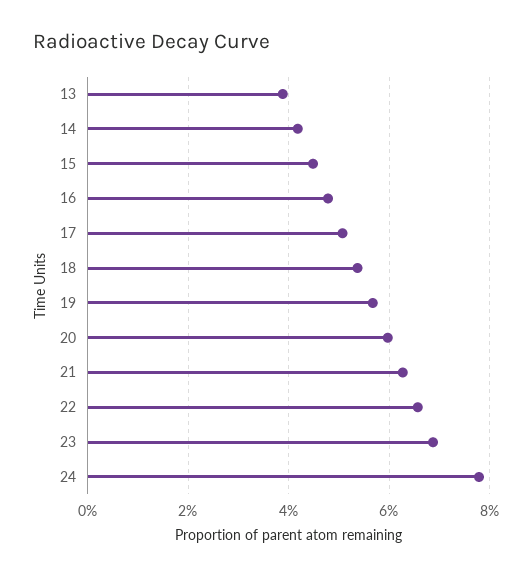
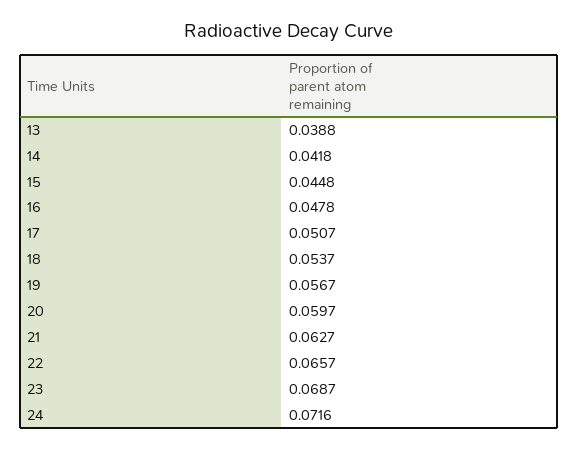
  {
    "13": 0.0388,
    "14": 0.0418,
    "15": 0.0448,
    "16": 0.0478,
    "17": 0.0507,
    "18": 0.0537,
    "19": 0.0567,
    "20": 0.0597,
    "21": 0.0627,
    "22": 0.0657,
    "23": 0.0687,
-   "24": 0.078
+   "24": 0.0716
  }

